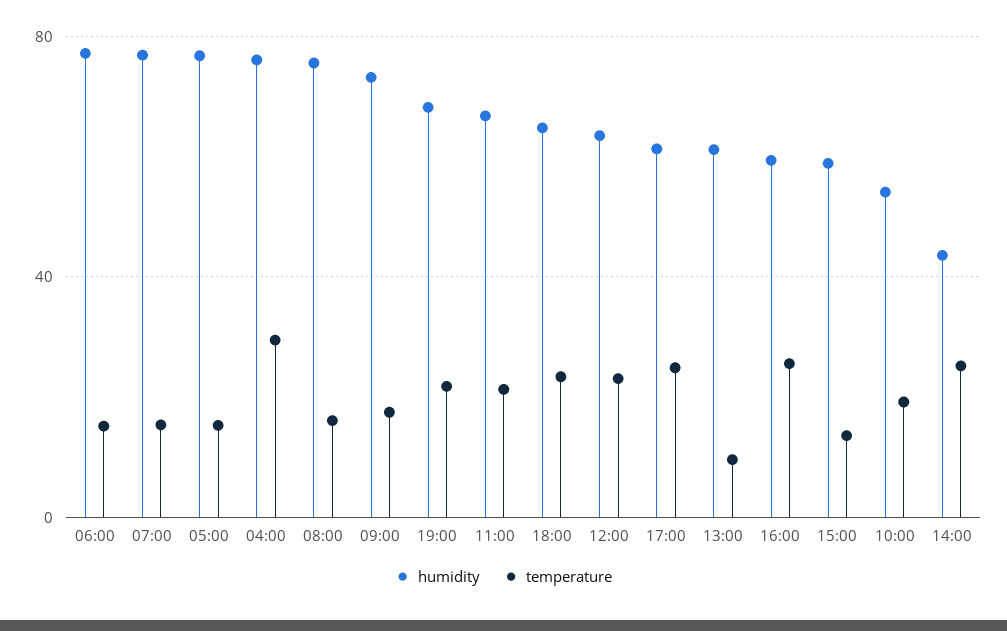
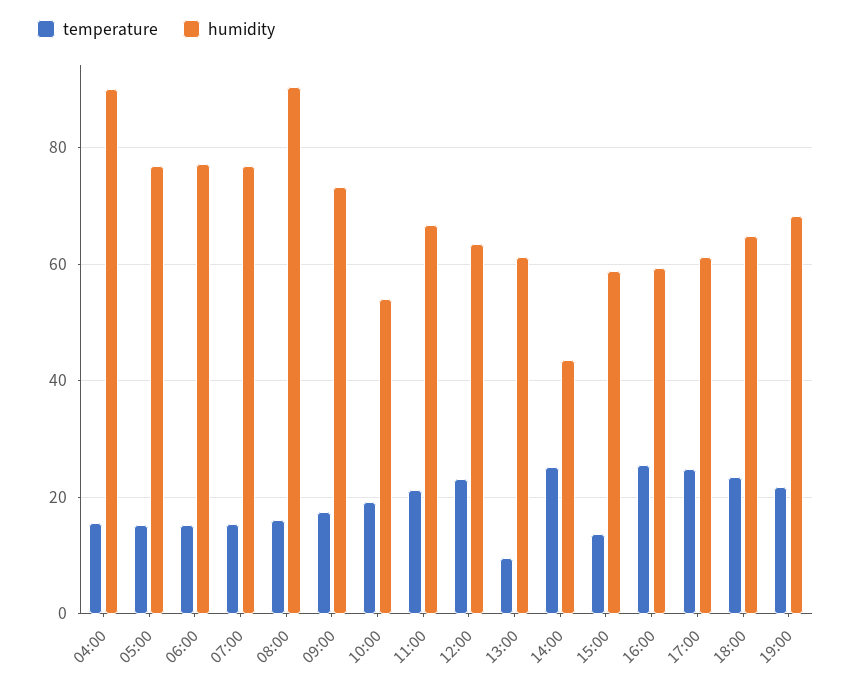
  {
    "humidity": {
      "06:00": 78,
      "07:00": 76,
      "05:00": 76,
-     "04:00": 75,
+     "04:00": 90,
-     "08:00": 75,
+     "08:00": 90,
      "09:00": 74,
      "19:00": 68,
      "11:00": 66,
      "18:00": 64,
      "12:00": 64,
      "17:00": 62,
      "13:00": 62,
      "16:00": 60,
      "15:00": 58,
      "10:00": 54,
      "14:00": 44
    },
    "temperature": {
      "06:00": 16,
      "07:00": 16,
      "05:00": 16,
-     "04:00": 30,
+     "04:00": 16,
      "08:00": 16,
      "09:00": 18,
      "19:00": 22,
      "11:00": 22,
      "18:00": 24,
      "12:00": 24,
      "17:00": 24,
      "13:00": 10,
      "16:00": 26,
      "15:00": 14,
      "10:00": 20,
      "14:00": 26
    }
  }

